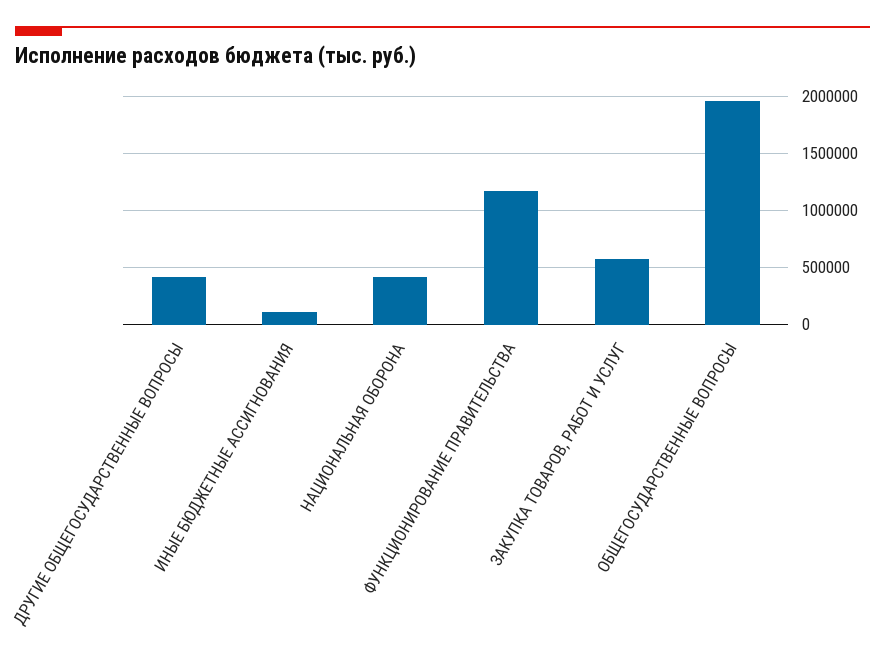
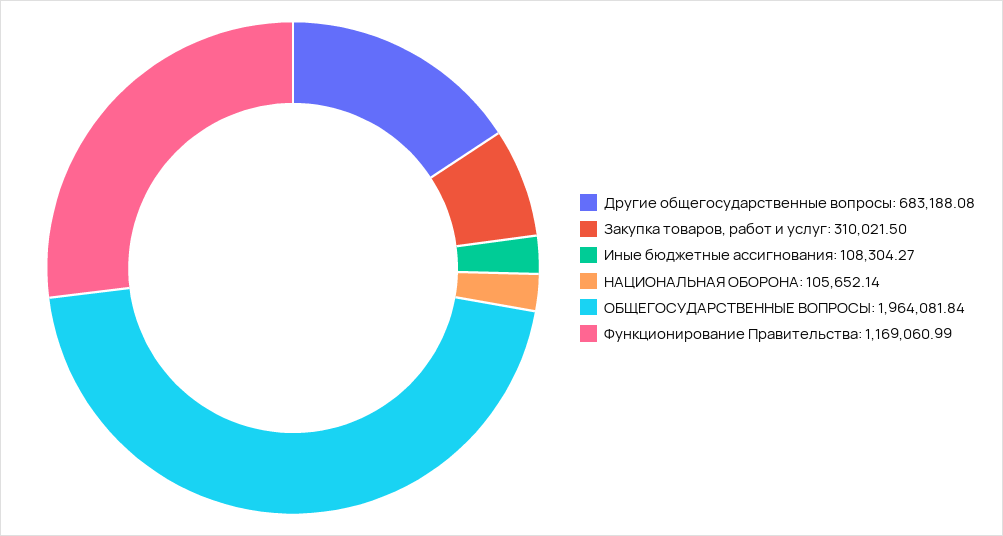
  {
-   "ДРУГИЕ ОБЩЕГОСУДАРСТВЕННЫЕ ВОПРОСЫ": 400000,
+   "ДРУГИЕ ОБЩЕГОСУДАРСТВЕННЫЕ ВОПРОСЫ": 683188.08,
    "ИНЫЕ БЮДЖЕТНЫЕ АССИГНОВАНИЯ": 108304.27,
-   "НАЦИОНАЛЬНАЯ ОБОРОНА": 400000,
+   "НАЦИОНАЛЬНАЯ ОБОРОНА": 105652.14,
    "ФУНКЦИОНИРОВАНИЕ ПРАВИТЕЛЬСТВА": 1169060.99,
-   "ЗАКУПКА ТОВАРОВ, РАБОТ И УСЛУГ": 600000,
+   "ЗАКУПКА ТОВАРОВ, РАБОТ И УСЛУГ": 310021.5,
    "ОБЩЕГОСУДАРСТВЕННЫЕ ВОПРОСЫ": 1964081.84
  }

